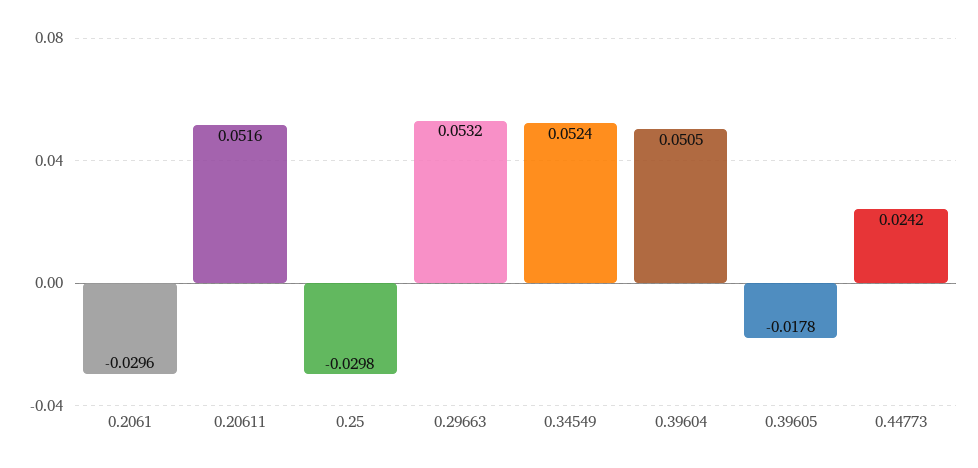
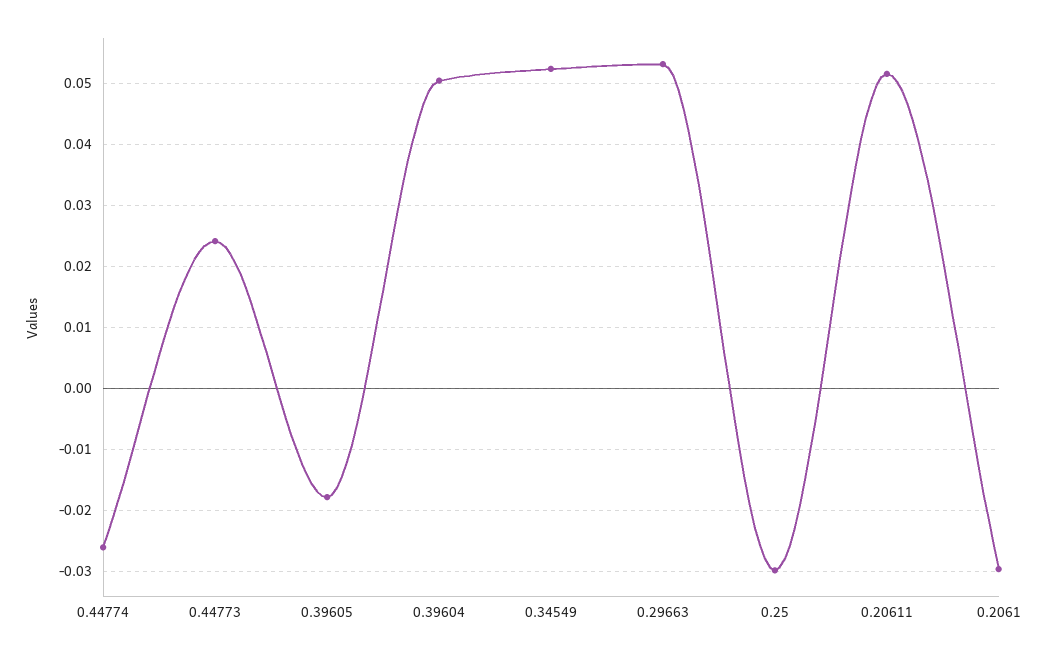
  {
    "0.2061": -0.0296,
    "0.20611": 0.0516,
    "0.25": -0.0298,
    "0.29663": 0.0532,
    "0.34549": 0.0524,
    "0.39604": 0.0505,
    "0.39605": -0.0178,
-   "0.44773": 0.0242
+   "0.44773": 0.0242,
+   "0.44774": -0.026
  }

